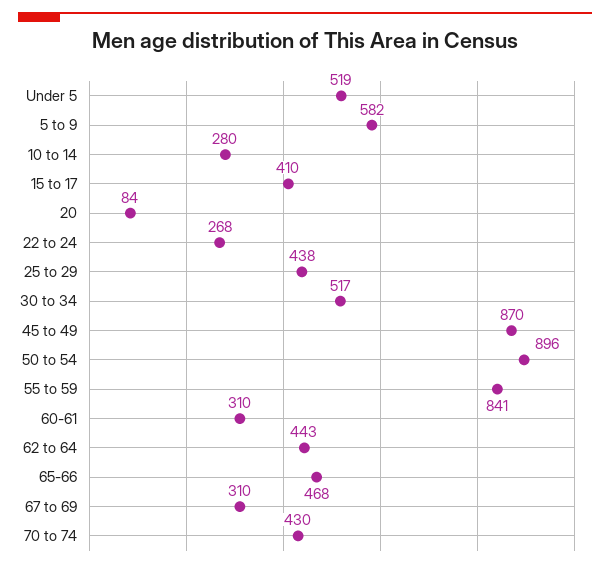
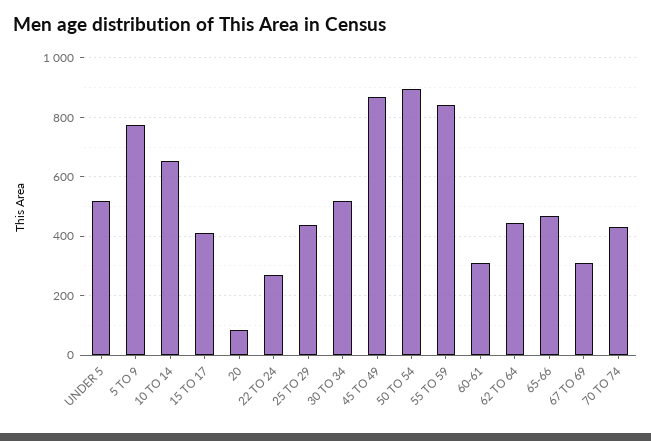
  {
    "Under 5": 519,
-   "5 to 9": 582,
+   "5 to 9": 775,
-   "10 to 14": 280,
+   "10 to 14": 650,
    "15 to 17": 410,
    "20": 84,
    "22 to 24": 268,
    "25 to 29": 438,
    "30 to 34": 517,
    "45 to 49": 870,
    "50 to 54": 896,
    "55 to 59": 841,
    "60-61": 310,
    "62 to 64": 443,
    "65-66": 468,
    "67 to 69": 310,
    "70 to 74": 430
  }

